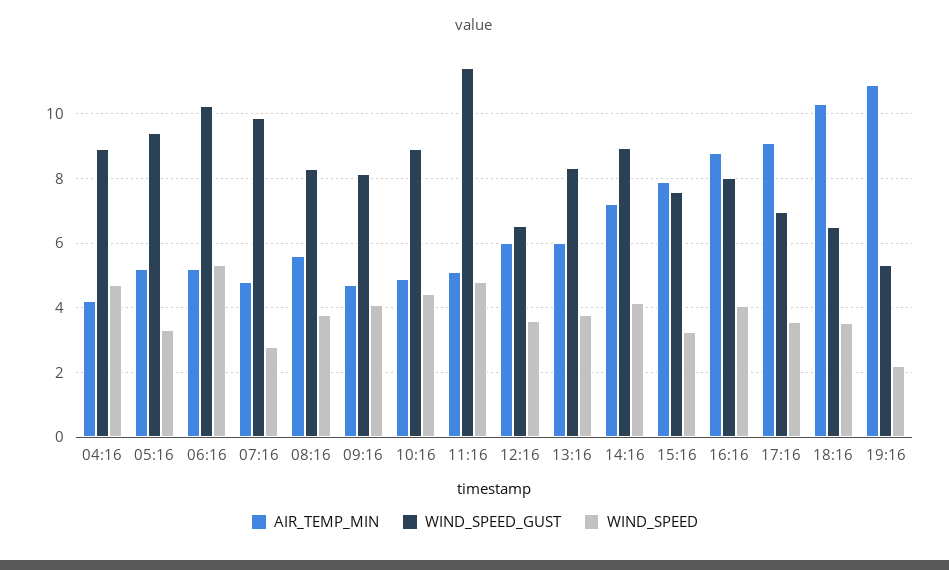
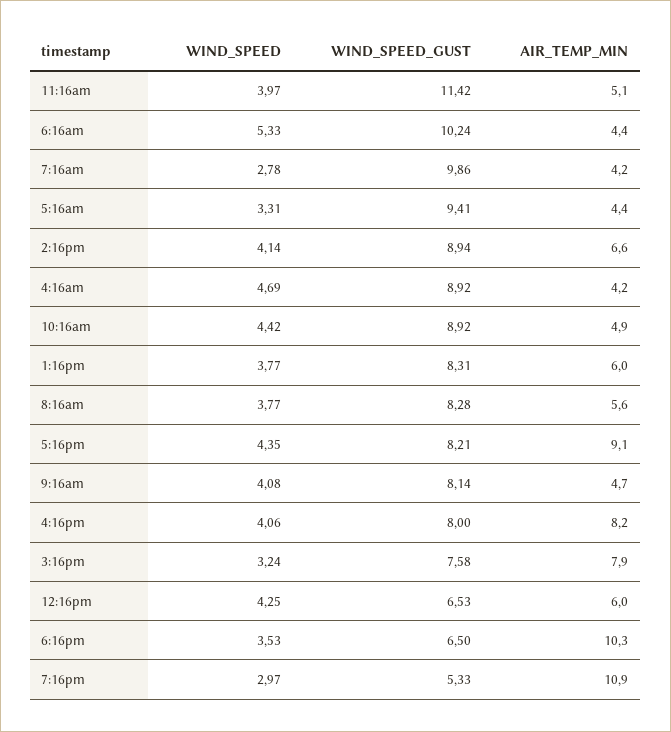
  {
    "AIR_TEMP_MIN": {
      "04:16": 4.2,
-     "05:16": 5.2,
+     "05:16": 4.4,
-     "06:16": 5.2,
+     "06:16": 4.4,
-     "07:16": 4.8,
+     "07:16": 4.2,
      "08:16": 5.6,
      "09:16": 4.7,
      "10:16": 4.9,
      "11:16": 5.1,
      "12:16": 6,
      "13:16": 6,
-     "14:16": 7.2,
+     "14:16": 6.6,
      "15:16": 7.9,
-     "16:16": 8.8,
+     "16:16": 8.2,
      "17:16": 9.1,
      "18:16": 10.3,
      "19:16": 10.9
    },
    "WIND_SPEED_GUST": {
      "04:16": 8.92,
      "05:16": 9.41,
      "06:16": 10.24,
      "07:16": 9.86,
      "08:16": 8.28,
      "09:16": 8.14,
      "10:16": 8.92,
      "11:16": 11.42,
      "12:16": 6.53,
      "13:16": 8.31,
      "14:16": 8.94,
      "15:16": 7.58,
      "16:16": 8,
-     "17:16": 7,
+     "17:16": 8.21,
      "18:16": 6.5,
      "19:16": 5.33
    },
    "WIND_SPEED": {
      "04:16": 4.69,
      "05:16": 3.31,
      "06:16": 5.33,
      "07:16": 2.78,
      "08:16": 3.77,
      "09:16": 4.08,
      "10:16": 4.42,
-     "11:16": 4.8,
+     "11:16": 3.97,
-     "12:16": 3.6,
+     "12:16": 4.25,
      "13:16": 3.77,
      "14:16": 4.14,
      "15:16": 3.24,
      "16:16": 4.06,
-     "17:16": 3.6,
+     "17:16": 4.35,
      "18:16": 3.53,
-     "19:16": 2.2
+     "19:16": 2.97
    }
  }

